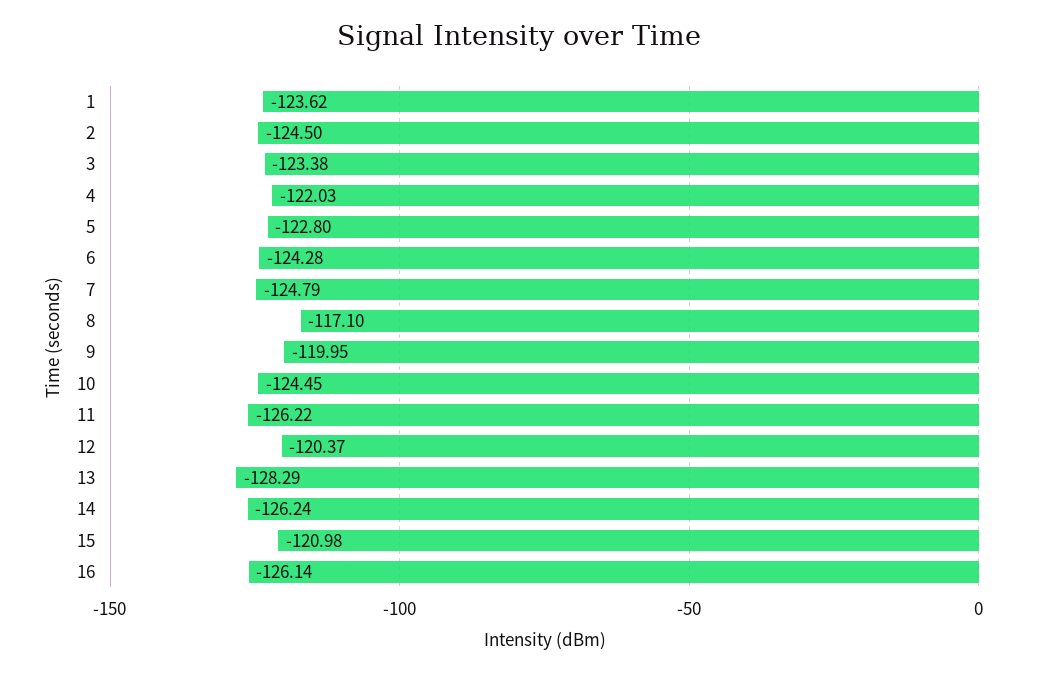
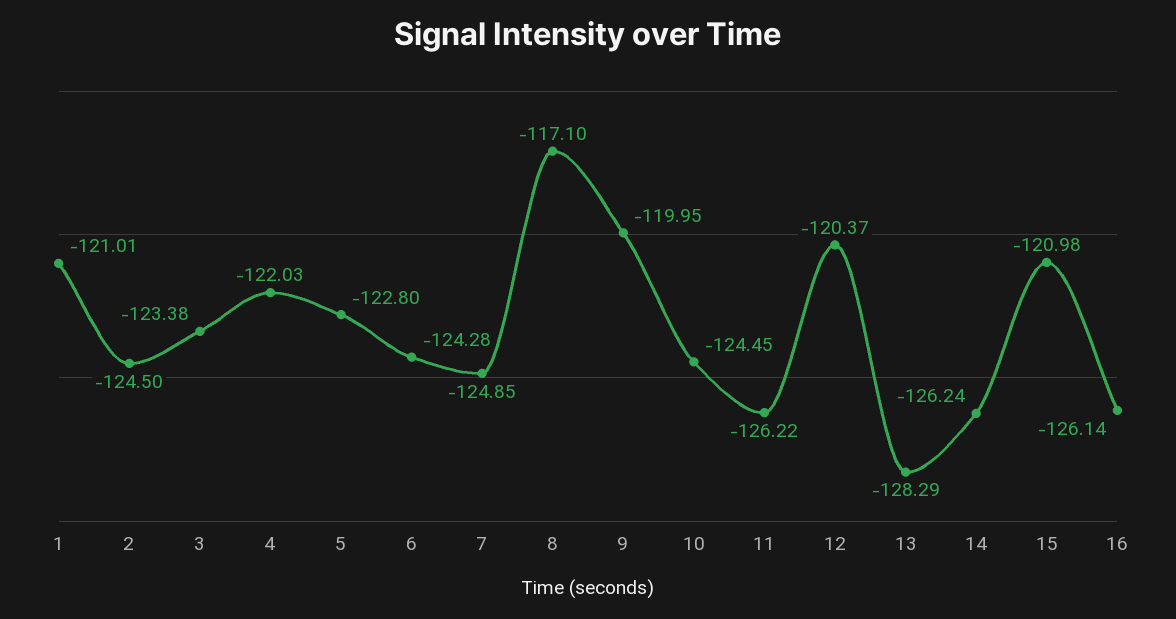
  {
-   "1": -123.62,
+   "1": -121.01,
    "2": -124.5,
    "3": -123.38,
    "4": -122.03,
    "5": -122.8,
    "6": -124.28,
-   "7": -124.79,
+   "7": -124.85,
    "8": -117.1,
    "9": -119.95,
    "10": -124.45,
    "11": -126.22,
    "12": -120.37,
    "13": -128.29,
    "14": -126.24,
    "15": -120.98,
    "16": -126.14
  }

